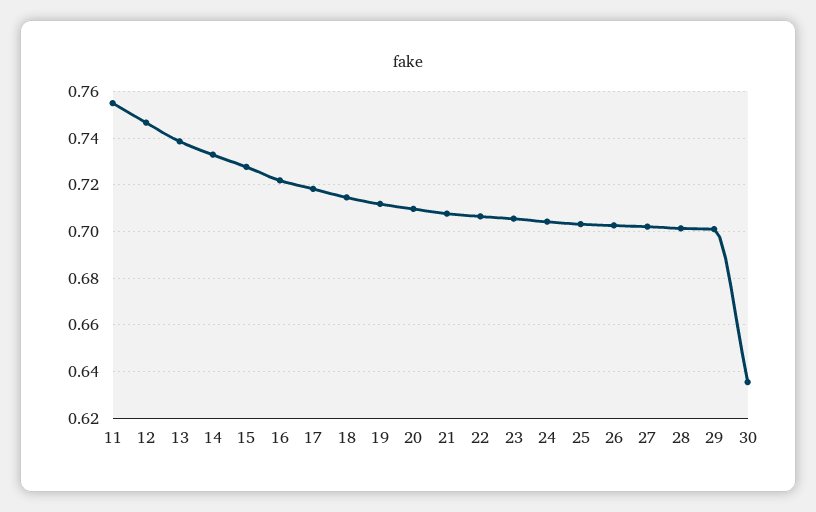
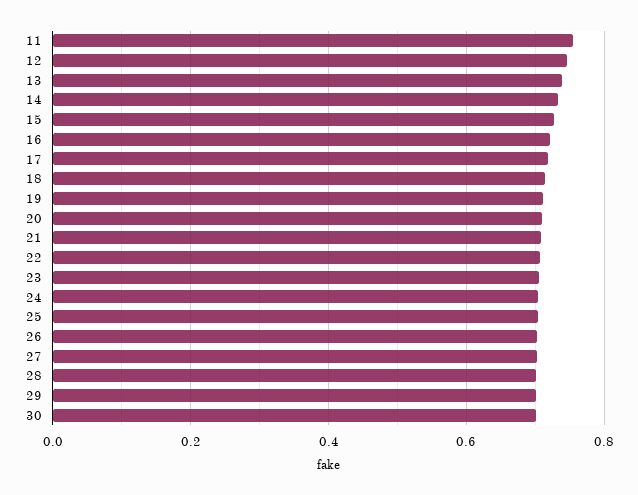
  {
    "11": 0.755,
    "12": 0.745,
    "13": 0.74,
    "14": 0.735,
    "15": 0.73,
    "16": 0.72,
    "17": 0.72,
    "18": 0.715,
    "19": 0.71,
    "20": 0.71,
    "21": 0.71,
    "22": 0.705,
    "23": 0.705,
    "24": 0.705,
    "25": 0.705,
    "26": 0.705,
    "27": 0.7,
    "28": 0.7,
    "29": 0.7,
-   "30": 0.635
+   "30": 0.7
  }

